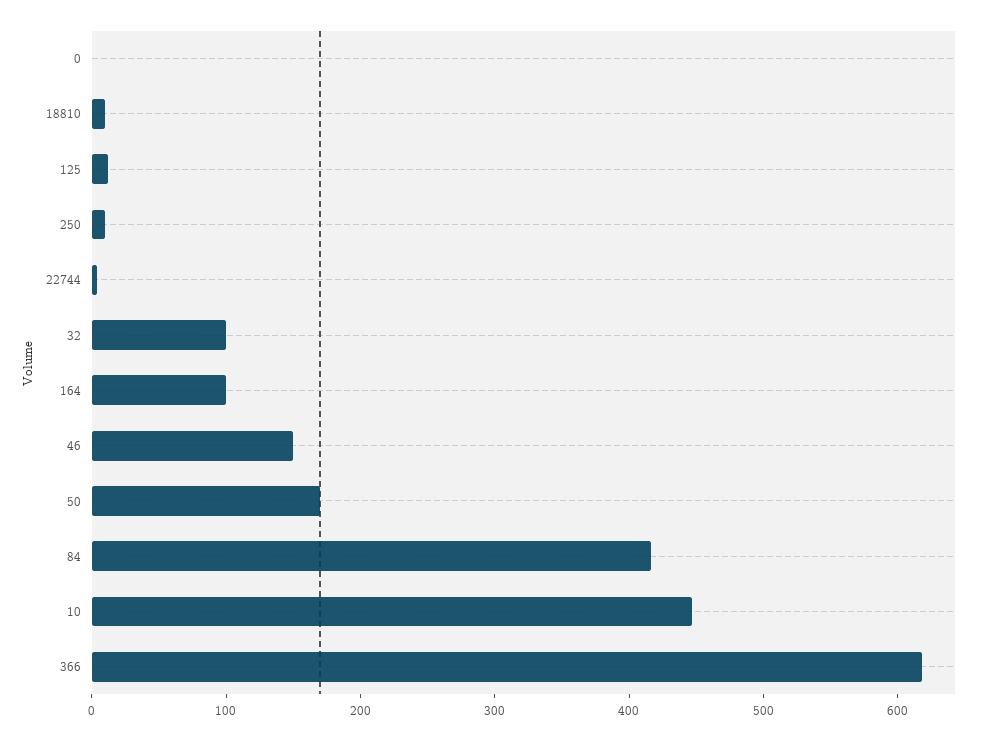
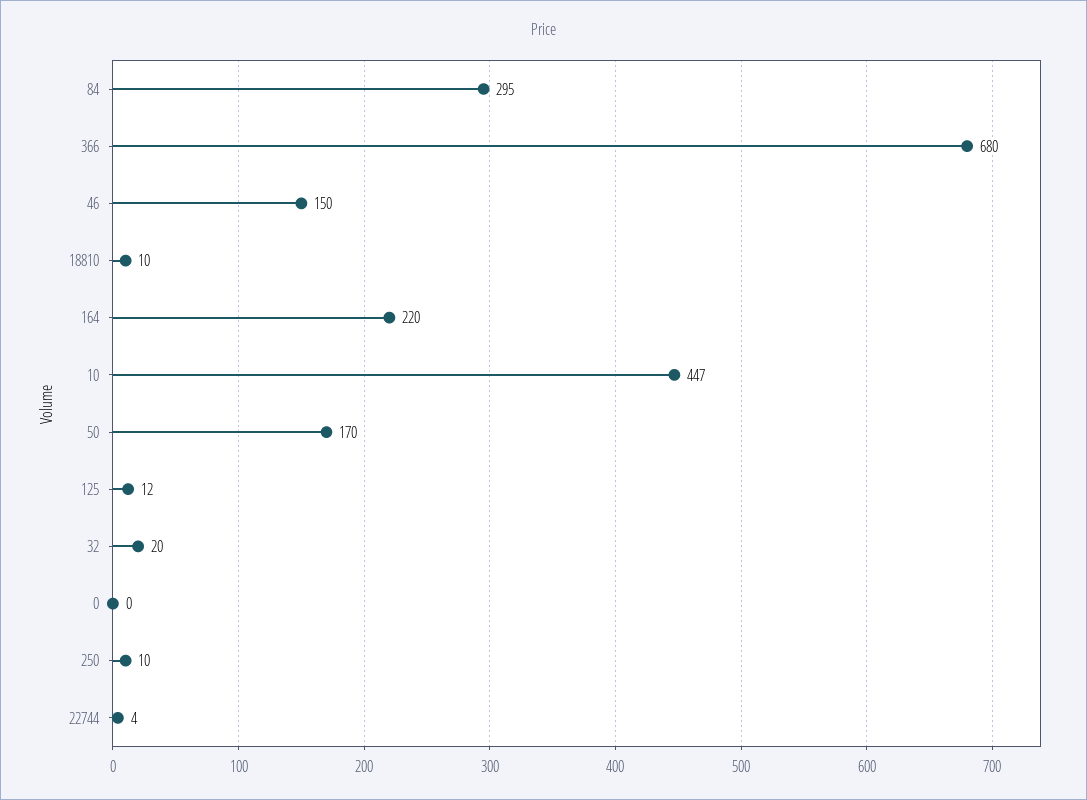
  {
    "0": 0,
    "18810": 10,
    "125": 12,
    "250": 10,
    "22744": 4,
-   "32": 100,
+   "32": 20,
-   "164": 100,
+   "164": 220,
    "46": 150,
    "50": 170,
-   "84": 420,
+   "84": 295,
    "10": 447,
-   "366": 620
+   "366": 680
  }

